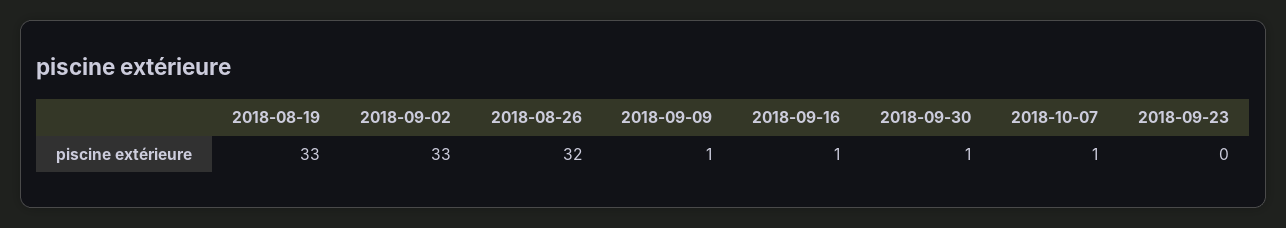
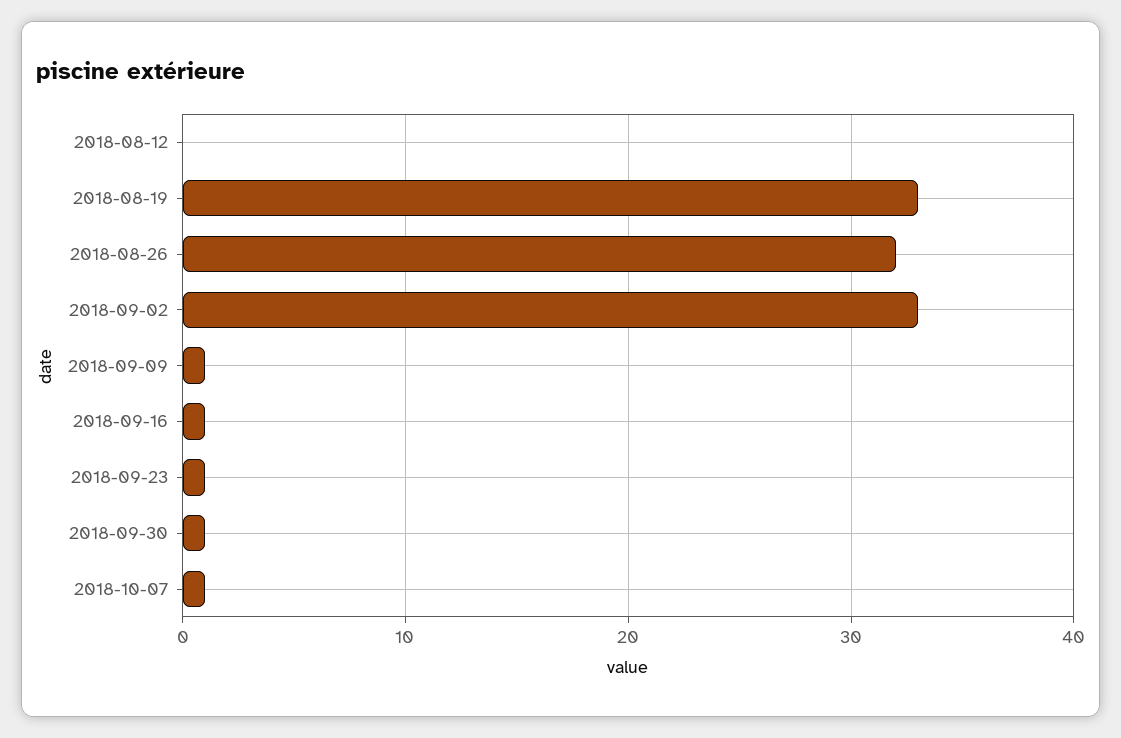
  {
    "2018-08-19": 33,
    "2018-09-02": 33,
    "2018-08-26": 32,
    "2018-09-09": 1,
    "2018-09-16": 1,
    "2018-09-30": 1,
    "2018-10-07": 1,
-   "2018-09-23": 0
+   "2018-09-23": 1,
+   "2018-08-12": 0
  }

